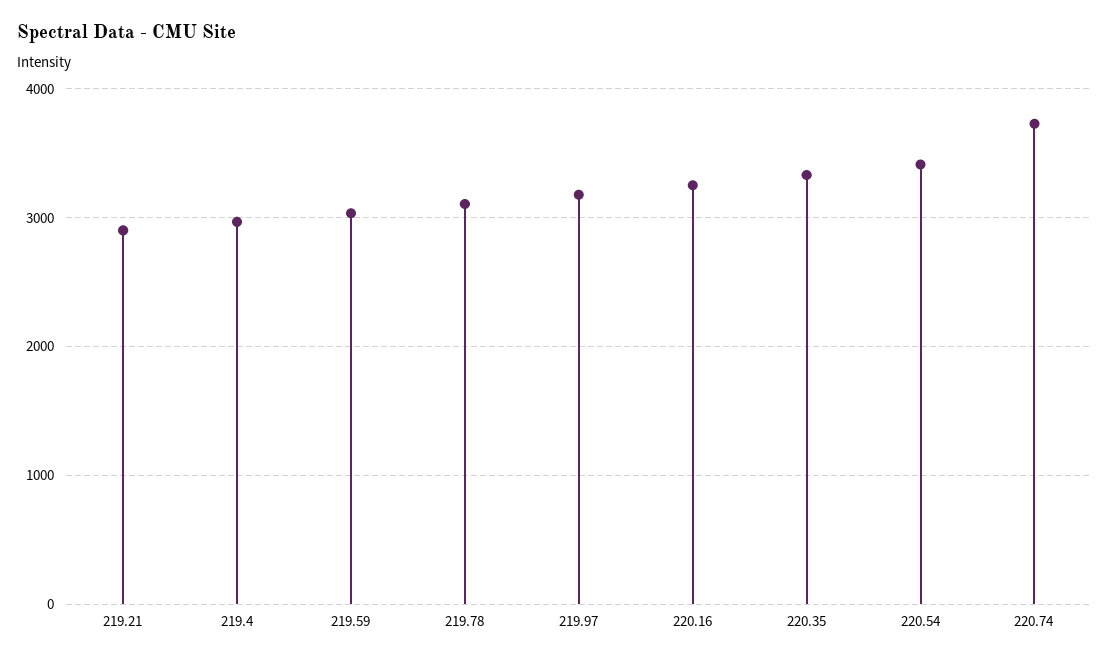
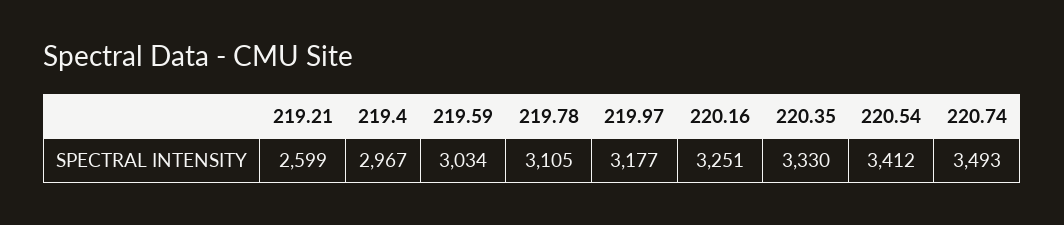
  {
-   "219.21": 2900,
+   "219.21": 2599,
    "219.4": 2967,
    "219.59": 3034,
    "219.78": 3105,
    "219.97": 3177,
    "220.16": 3251,
    "220.35": 3330,
    "220.54": 3412,
-   "220.74": 3700
+   "220.74": 3493
  }

